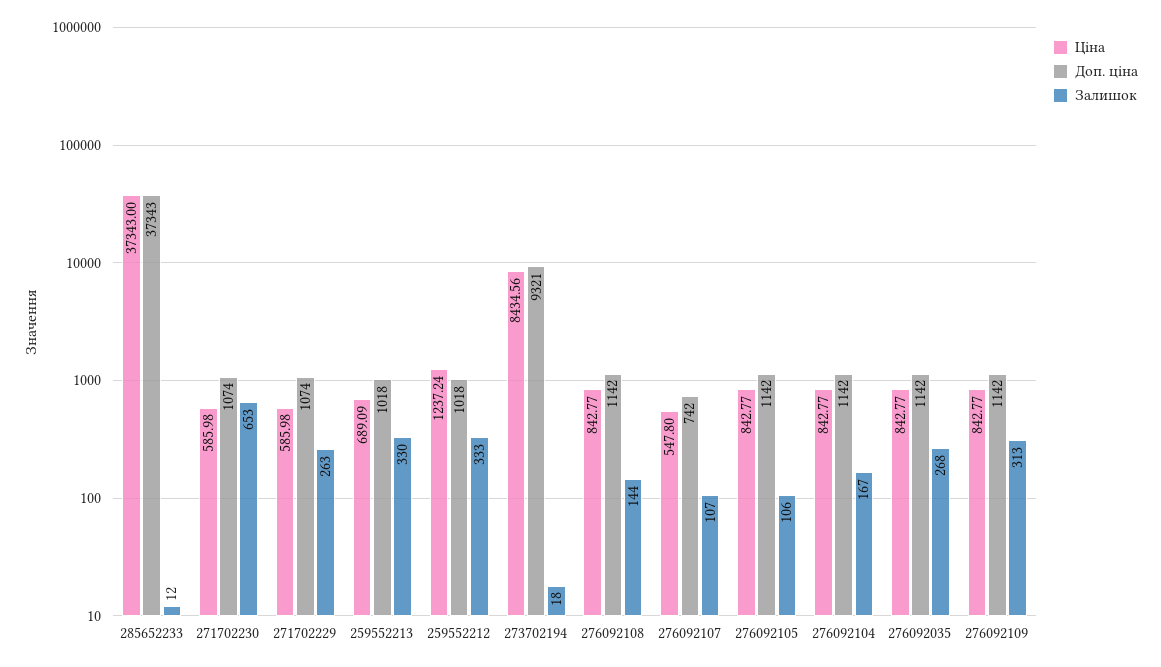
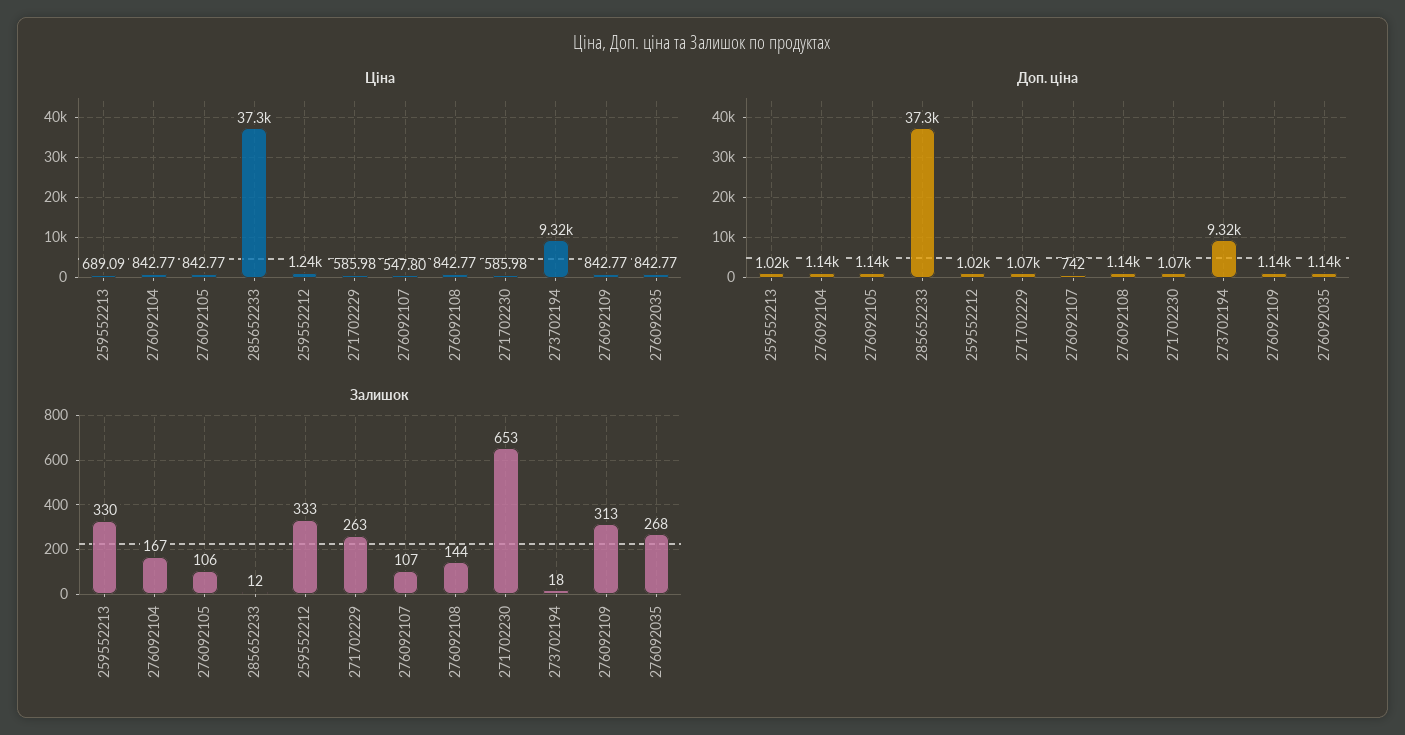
  {
    "Ціна": {
      "285652233": 37343,
      "271702230": 585.98,
      "271702229": 585.98,
      "259552213": 689.09,
      "259552212": 1237.24,
-     "273702194": 8434.56,
+     "273702194": 9320,
      "276092108": 842.77,
      "276092107": 547.8,
      "276092105": 842.77,
      "276092104": 842.77,
      "276092035": 842.77,
      "276092109": 842.77
    },
    "Доп. ціна": {
      "285652233": 37343,
      "271702230": 1074,
      "271702229": 1074,
      "259552213": 1018,
      "259552212": 1018,
      "273702194": 9321,
      "276092108": 1142,
      "276092107": 742,
      "276092105": 1142,
      "276092104": 1142,
      "276092035": 1142,
      "276092109": 1142
    },
    "Залишок": {
      "285652233": 12,
      "271702230": 653,
      "271702229": 263,
      "259552213": 330,
      "259552212": 333,
      "273702194": 18,
      "276092108": 144,
      "276092107": 107,
      "276092105": 106,
      "276092104": 167,
      "276092035": 268,
      "276092109": 313
    }
  }

